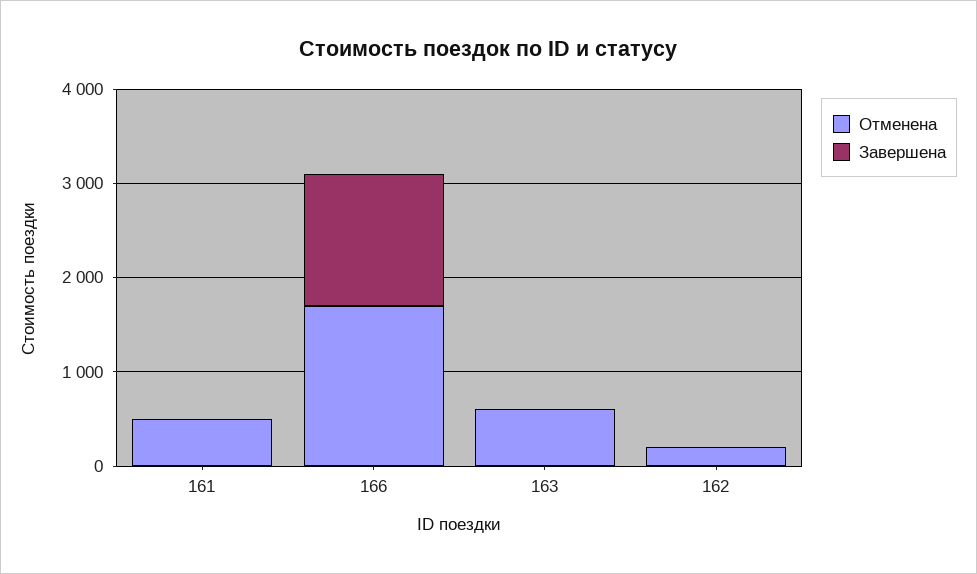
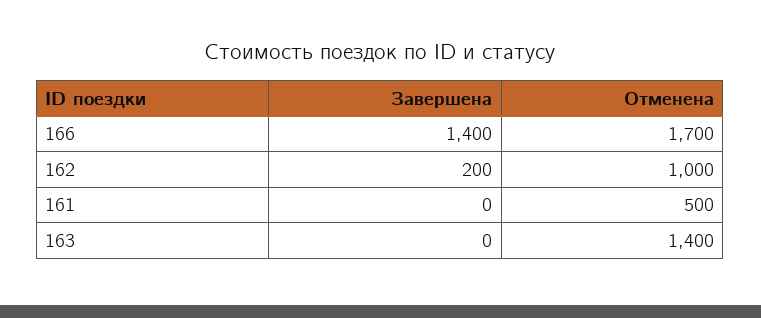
  {
    "Отменена": {
      "161": 500,
      "166": 1700,
-     "163": 600,
+     "163": 1400,
-     "162": 200
+     "162": 1000
    },
    "Завершена": {
      "161": 0,
      "166": 1400,
      "163": 0,
-     "162": 0
+     "162": 200
    }
  }

